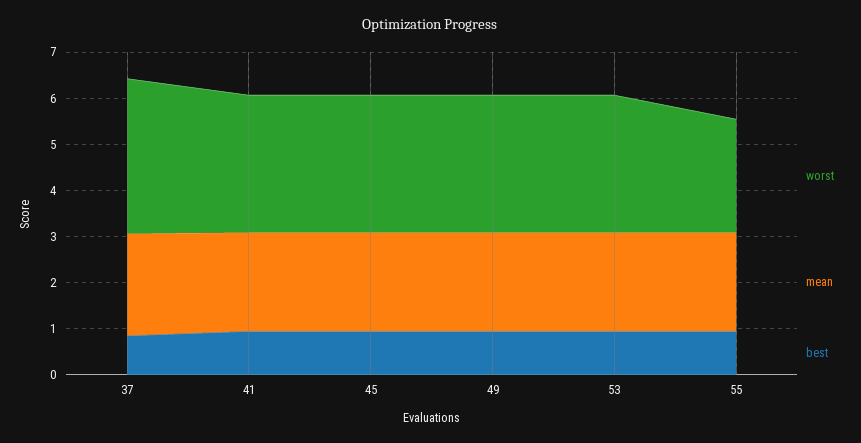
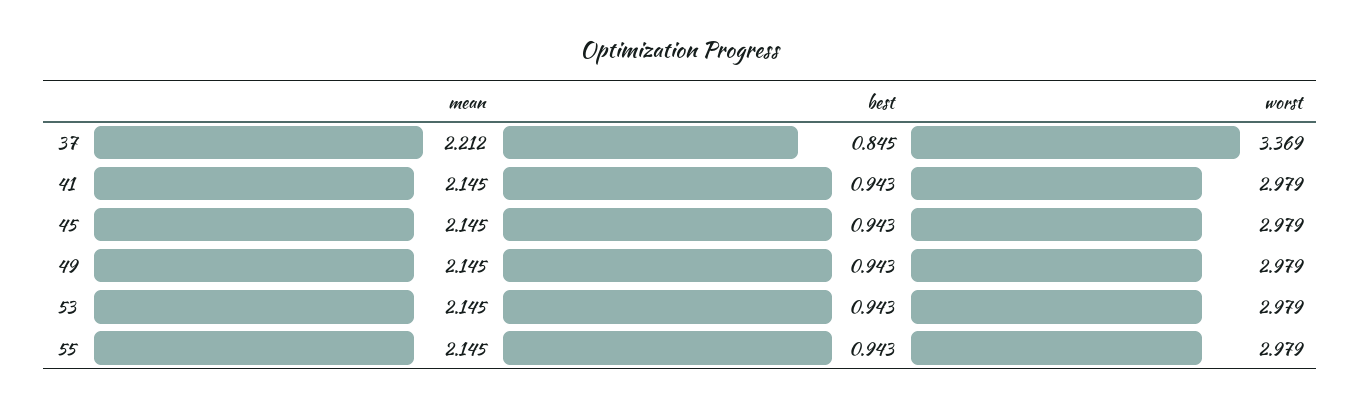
  {
    "worst": {
      "37": 3.369,
      "41": 2.979,
      "45": 2.979,
      "49": 2.979,
      "53": 2.979,
-     "55": 2.4
+     "55": 2.979
    },
    "mean": {
      "37": 2.212,
      "41": 2.145,
      "45": 2.145,
      "49": 2.145,
      "53": 2.145,
      "55": 2.145
    },
    "best": {
      "37": 0.845,
      "41": 0.943,
      "45": 0.943,
      "49": 0.943,
      "53": 0.943,
      "55": 0.943
    }
  }

